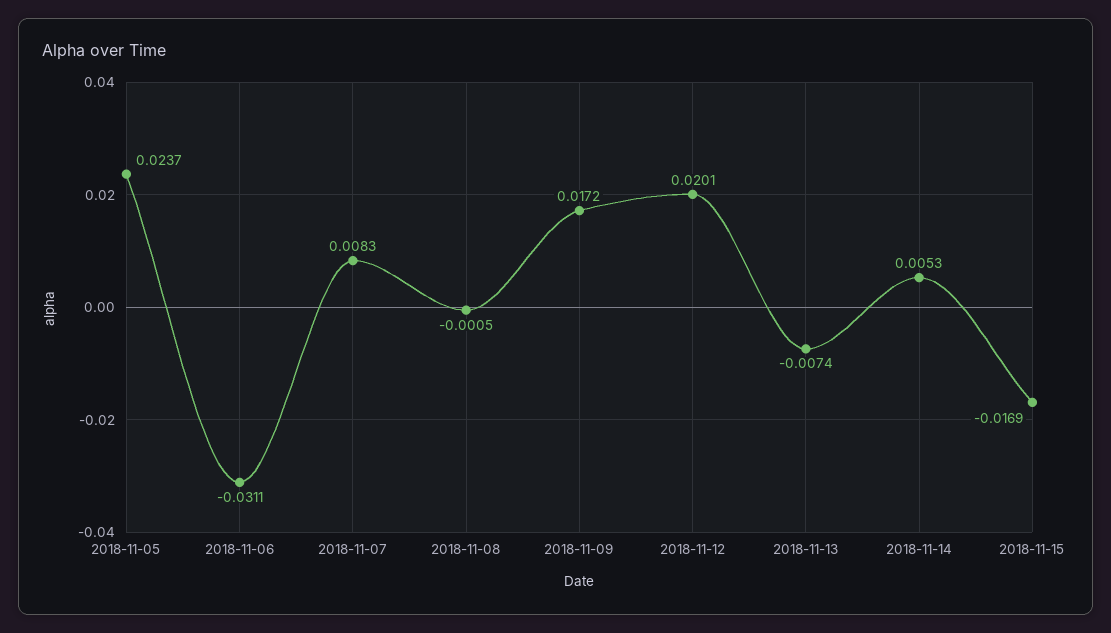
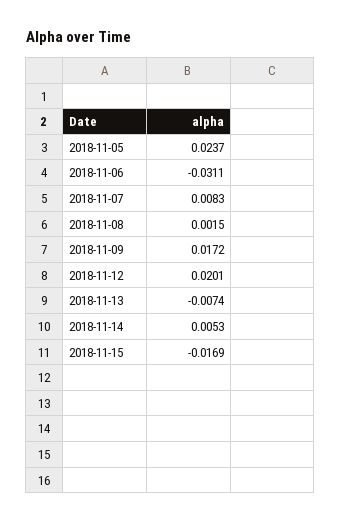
  {
    "2018-11-05": 0.0237,
    "2018-11-06": -0.0311,
    "2018-11-07": 0.0083,
-   "2018-11-08": -0.0005,
+   "2018-11-08": 0.0015,
    "2018-11-09": 0.0172,
    "2018-11-12": 0.0201,
    "2018-11-13": -0.0074,
    "2018-11-14": 0.0053,
    "2018-11-15": -0.0169
  }

